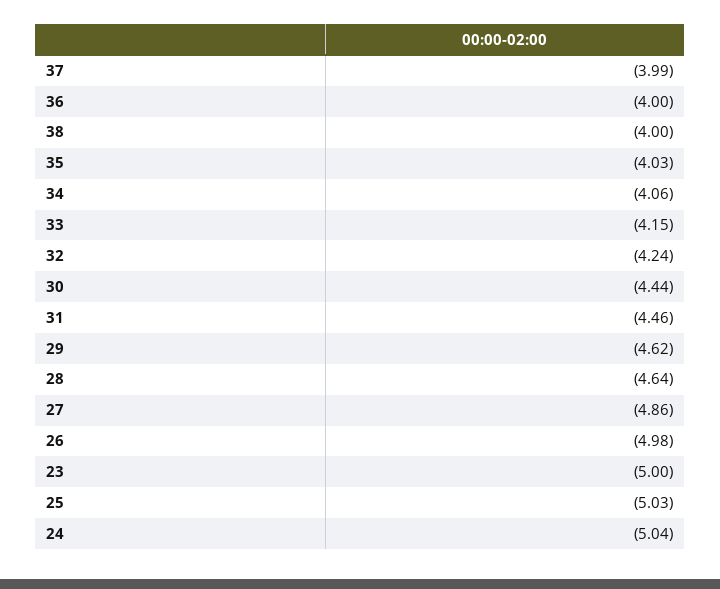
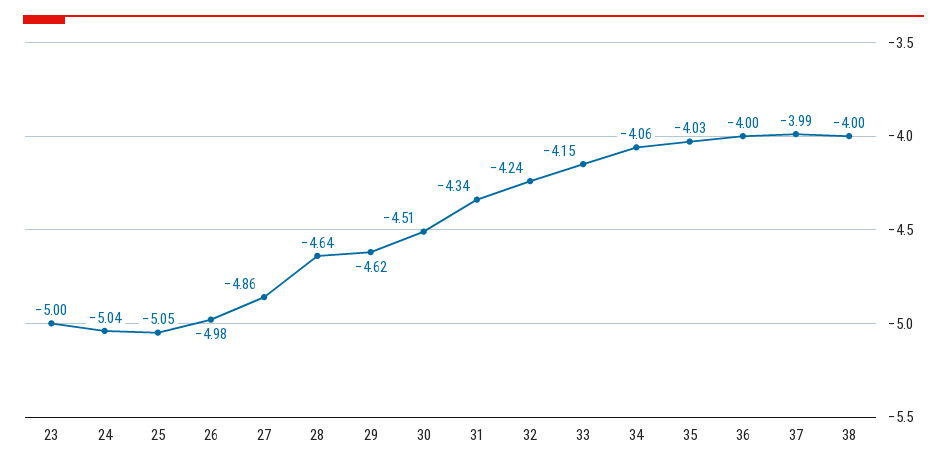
  {
    "37": -3.99,
    "36": -4,
    "38": -4,
    "35": -4.03,
    "34": -4.06,
    "33": -4.15,
    "32": -4.24,
-   "30": -4.44,
+   "30": -4.51,
-   "31": -4.46,
+   "31": -4.34,
    "29": -4.62,
    "28": -4.64,
    "27": -4.86,
    "26": -4.98,
    "23": -5,
-   "25": -5.03,
+   "25": -5.05,
    "24": -5.04
  }

